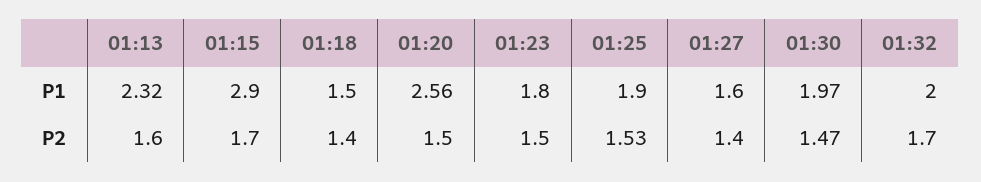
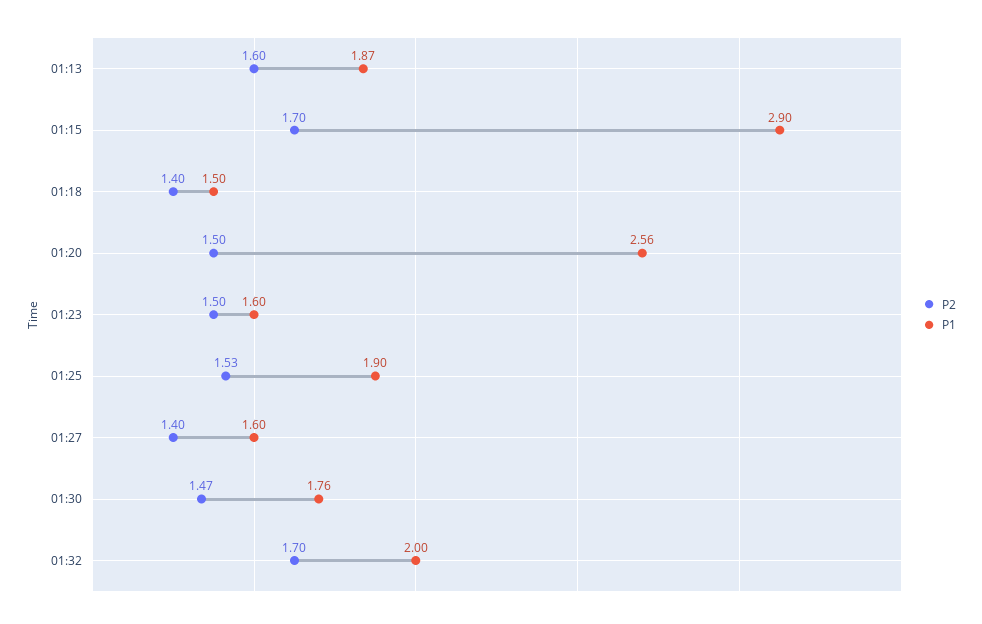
  {
    "P1": {
-     "01:13": 2.32,
+     "01:13": 1.87,
      "01:15": 2.9,
      "01:18": 1.5,
      "01:20": 2.56,
-     "01:23": 1.8,
+     "01:23": 1.6,
      "01:25": 1.9,
      "01:27": 1.6,
-     "01:30": 1.97,
+     "01:30": 1.76,
      "01:32": 2
    },
    "P2": {
      "01:13": 1.6,
      "01:15": 1.7,
      "01:18": 1.4,
      "01:20": 1.5,
      "01:23": 1.5,
      "01:25": 1.53,
      "01:27": 1.4,
      "01:30": 1.47,
      "01:32": 1.7
    }
  }

